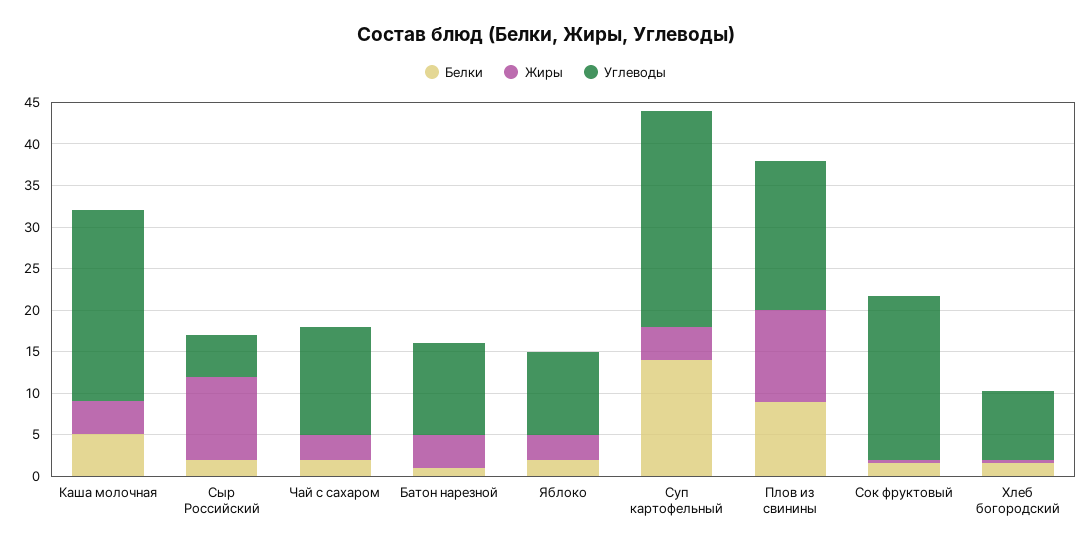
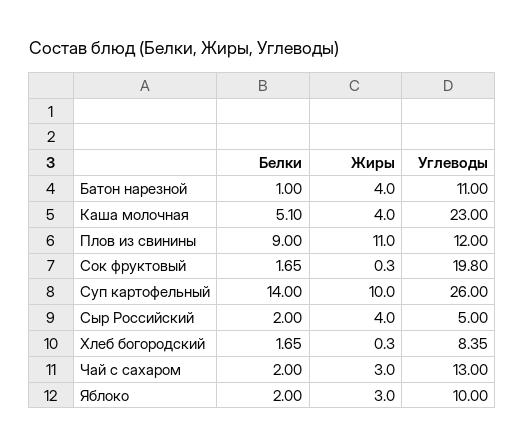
  {
    "Белки": {
      "Каша молочная": 5.1,
      "Сыр Российский": 2,
      "Чай с сахаром": 2,
      "Батон нарезной": 1,
      "Яблоко": 2,
      "Суп картофельный": 14,
      "Плов из свинины": 9,
      "Сок фруктовый": 1.65,
      "Хлеб богородский": 1.65
    },
    "Жиры": {
      "Каша молочная": 4,
-     "Сыр Российский": 10,
+     "Сыр Российский": 4,
      "Чай с сахаром": 3,
      "Батон нарезной": 4,
      "Яблоко": 3,
-     "Суп картофельный": 4,
+     "Суп картофельный": 10,
      "Плов из свинины": 11,
      "Сок фруктовый": 0.3,
      "Хлеб богородский": 0.3
    },
    "Углеводы": {
      "Каша молочная": 23,
      "Сыр Российский": 5,
      "Чай с сахаром": 13,
      "Батон нарезной": 11,
      "Яблоко": 10,
      "Суп картофельный": 26,
-     "Плов из свинины": 18,
+     "Плов из свинины": 12,
      "Сок фруктовый": 19.8,
      "Хлеб богородский": 8.35
    }
  }

